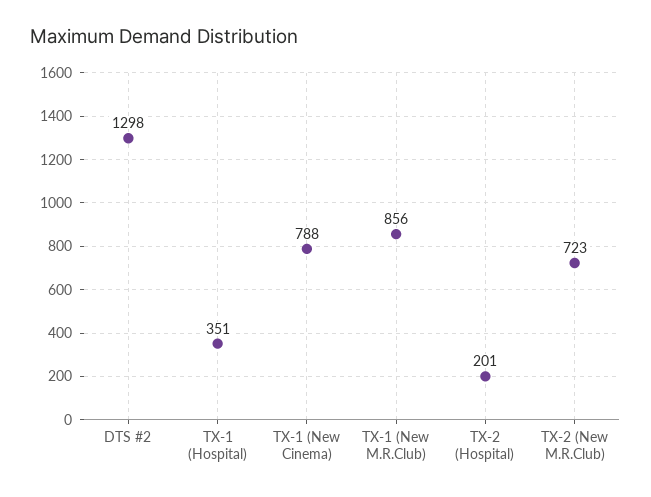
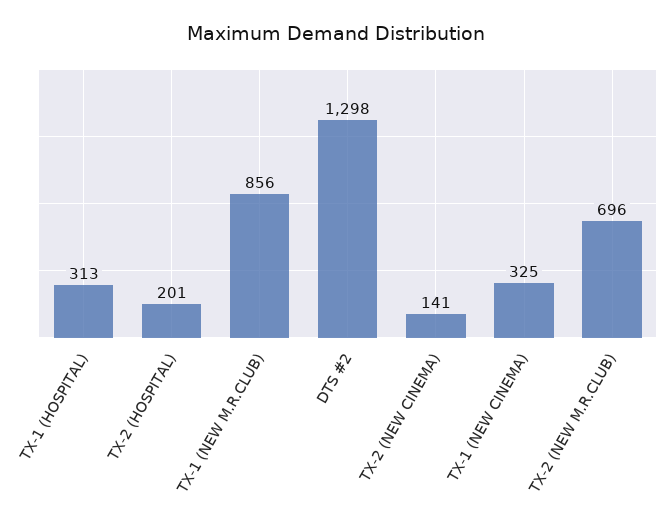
  {
    "DTS #2": 1298,
-   "TX-1 (Hospital)": 351,
+   "TX-1 (Hospital)": 313,
-   "TX-1 (New Cinema)": 788,
+   "TX-1 (New Cinema)": 325,
    "TX-1 (New M.R.Club)": 856,
    "TX-2 (Hospital)": 201,
-   "TX-2 (New M.R.Club)": 723
+   "TX-2 (New M.R.Club)": 696,
+   "TX-2 (NEW CINEMA)": 141
  }

